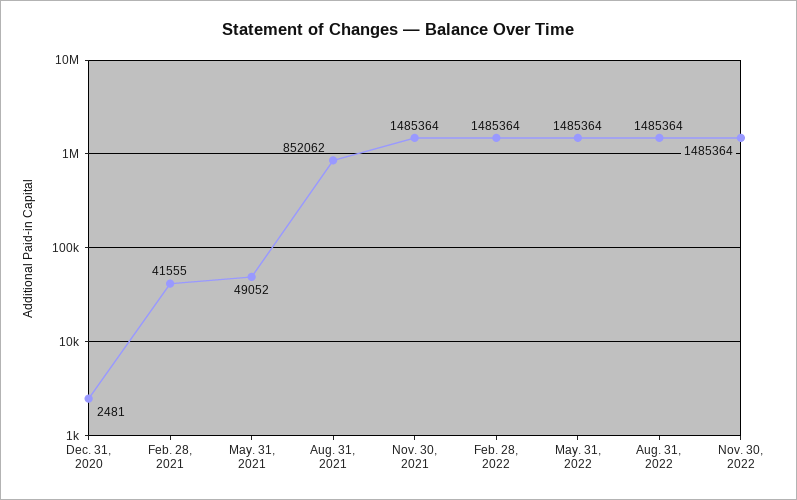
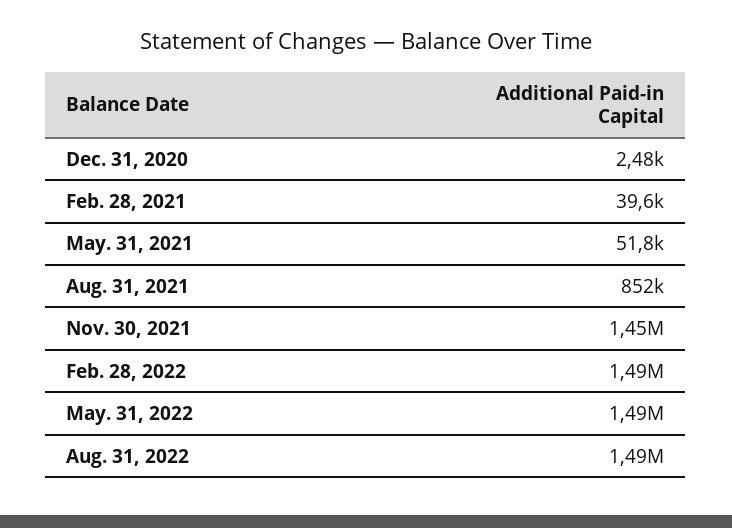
  {
    "Dec. 31, 2020": 2481,
-   "Feb. 28, 2021": 41555,
+   "Feb. 28, 2021": 39600,
-   "May. 31, 2021": 49052,
+   "May. 31, 2021": 51800,
    "Aug. 31, 2021": 852062,
-   "Nov. 30, 2021": 1485364,
+   "Nov. 30, 2021": 1450000,
    "Feb. 28, 2022": 1485364,
    "May. 31, 2022": 1485364,
-   "Aug. 31, 2022": 1485364,
+   "Aug. 31, 2022": 1485364
-   "Nov. 30, 2022": 1485364
  }

